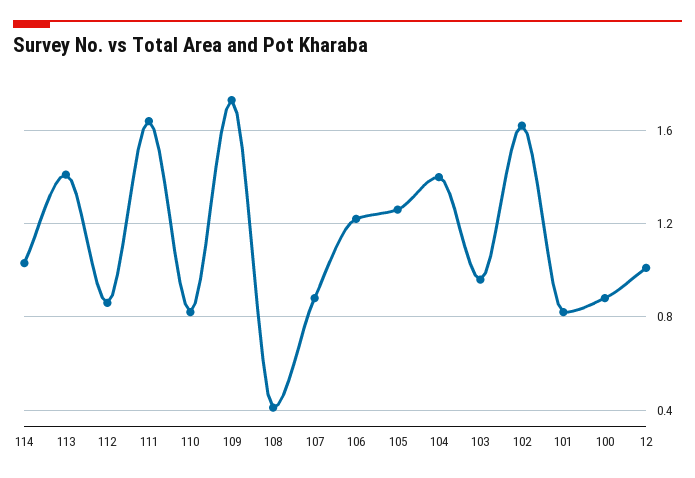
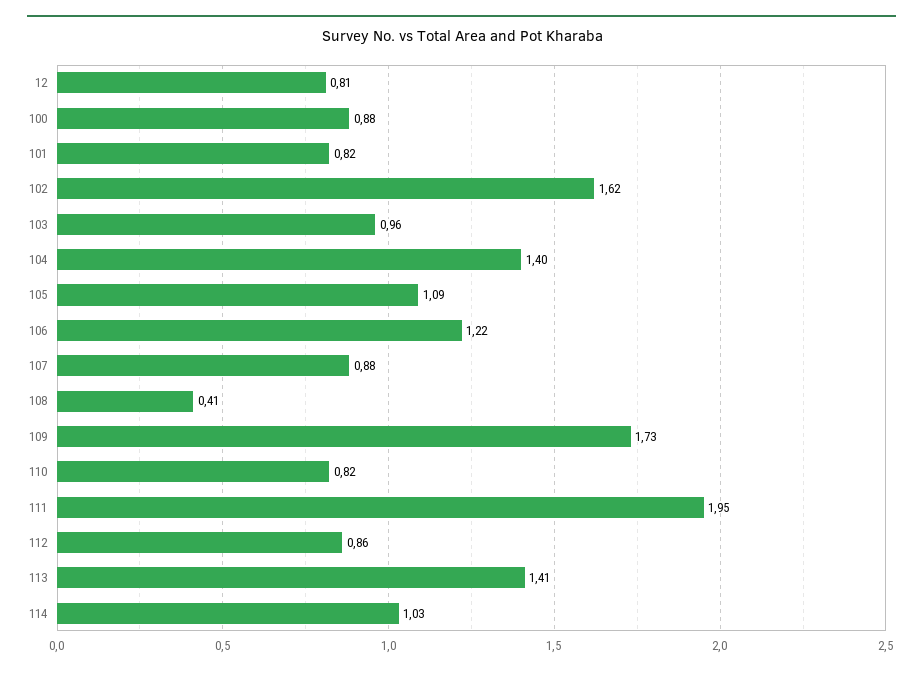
  {
    "114": 1.03,
    "113": 1.41,
    "112": 0.86,
-   "111": 1.65,
+   "111": 1.95,
    "110": 0.82,
    "109": 1.73,
    "108": 0.41,
    "107": 0.88,
    "106": 1.22,
-   "105": 1.25,
+   "105": 1.09,
    "104": 1.4,
    "103": 0.96,
    "102": 1.62,
    "101": 0.82,
    "100": 0.88,
-   "12": 1
+   "12": 0.81
  }

